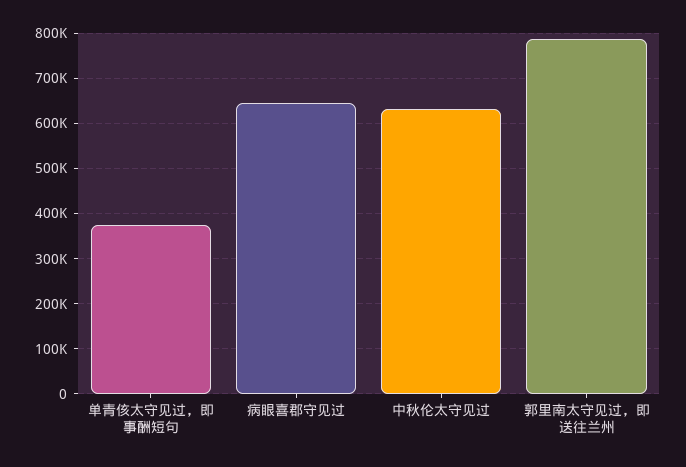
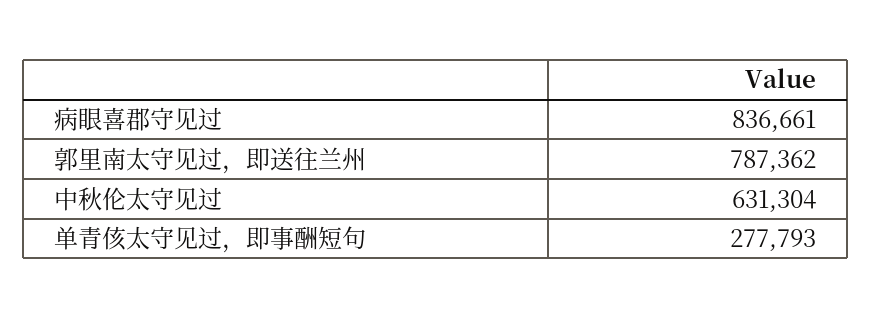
  {
-   "单青侅太守见过，即事酬短句": 380000,
+   "单青侅太守见过，即事酬短句": 277793,
-   "病眼喜郡守见过": 640000,
+   "病眼喜郡守见过": 836661,
    "中秋伦太守见过": 631304,
    "郭里南太守见过，即送往兰州": 787362
  }

